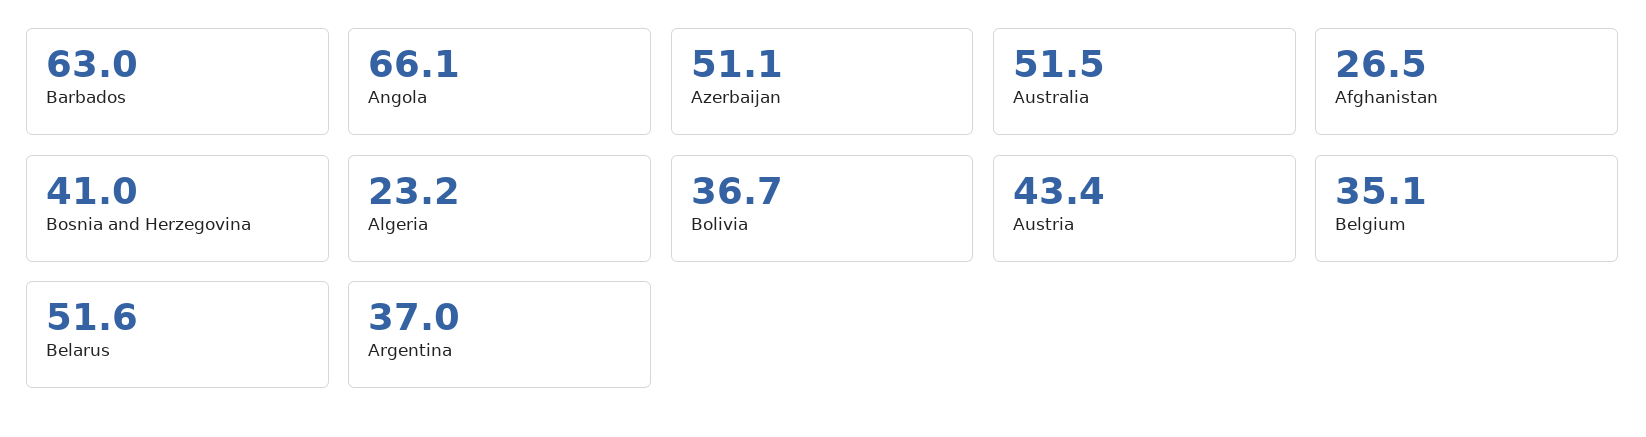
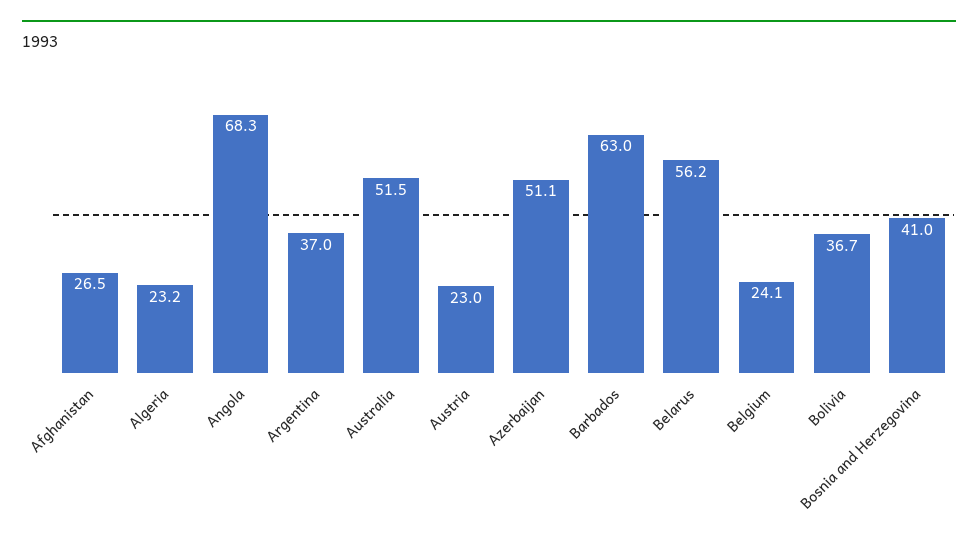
  {
    "Barbados": 63,
-   "Angola": 66.1,
+   "Angola": 68.3,
    "Azerbaijan": 51.1,
    "Australia": 51.5,
    "Afghanistan": 26.5,
    "Bosnia and Herzegovina": 41,
    "Algeria": 23.2,
    "Bolivia": 36.7,
-   "Austria": 43.4,
+   "Austria": 23,
-   "Belgium": 35.1,
+   "Belgium": 24.1,
-   "Belarus": 51.6,
+   "Belarus": 56.2,
    "Argentina": 37
  }

